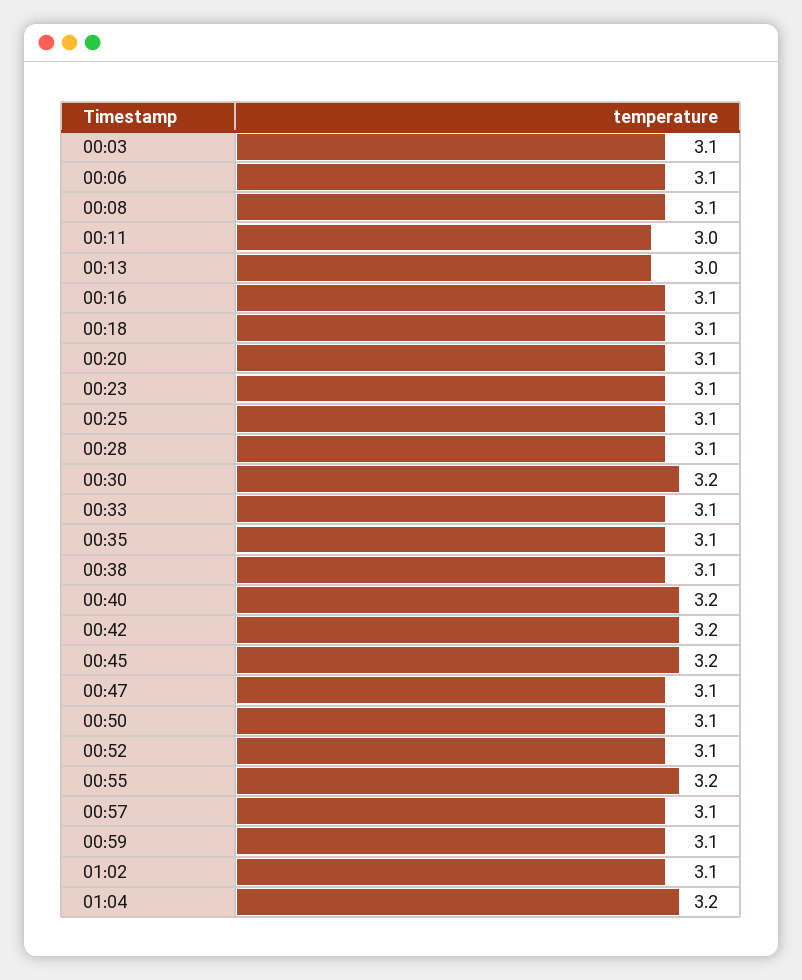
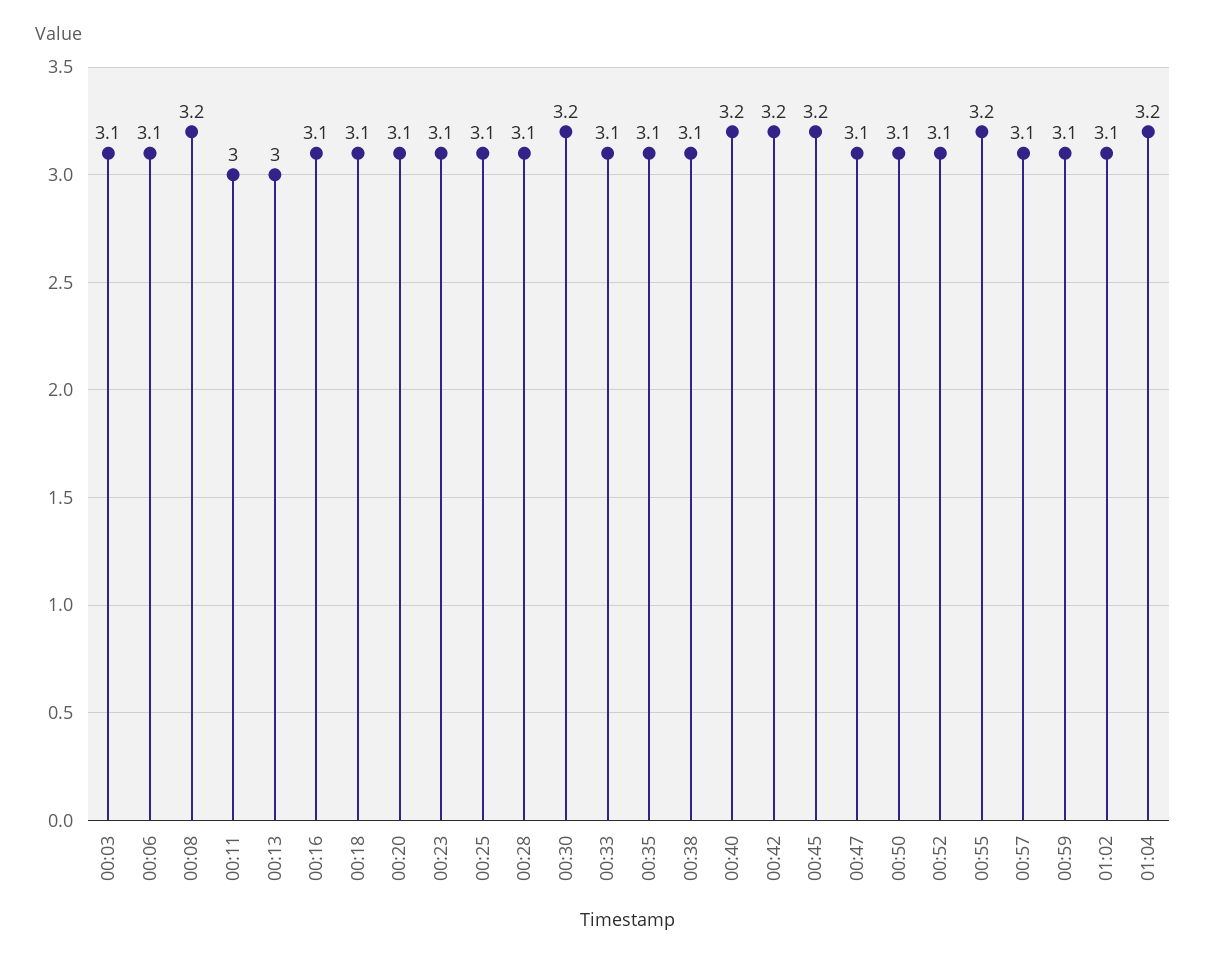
  {
    "00:03": 3.1,
    "00:06": 3.1,
-   "00:08": 3.1,
+   "00:08": 3.2,
    "00:11": 3,
    "00:13": 3,
    "00:16": 3.1,
    "00:18": 3.1,
    "00:20": 3.1,
    "00:23": 3.1,
    "00:25": 3.1,
    "00:28": 3.1,
    "00:30": 3.2,
    "00:33": 3.1,
    "00:35": 3.1,
    "00:38": 3.1,
    "00:40": 3.2,
    "00:42": 3.2,
    "00:45": 3.2,
    "00:47": 3.1,
    "00:50": 3.1,
    "00:52": 3.1,
    "00:55": 3.2,
    "00:57": 3.1,
    "00:59": 3.1,
    "01:02": 3.1,
    "01:04": 3.2
  }

